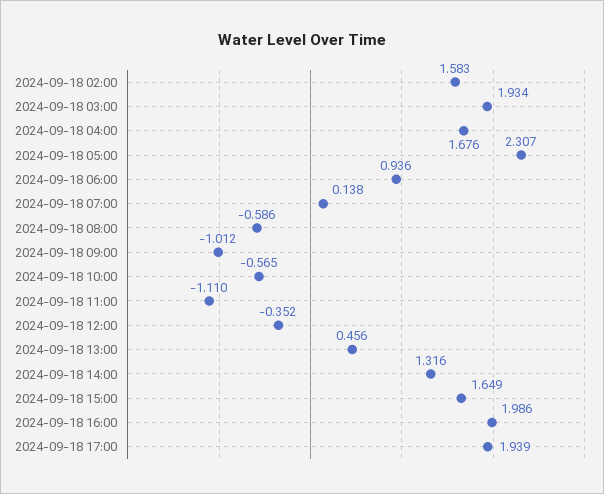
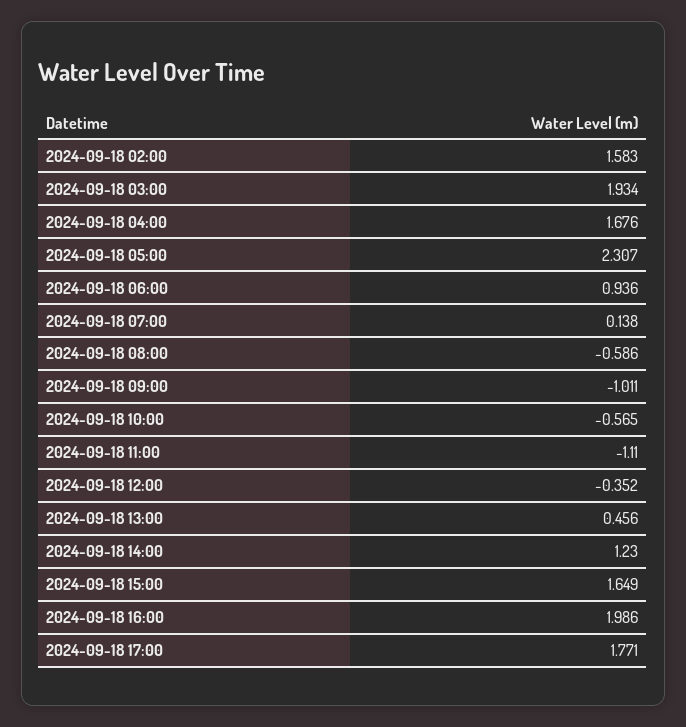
  {
    "2024-09-18 02:00": 1.583,
    "2024-09-18 03:00": 1.934,
    "2024-09-18 04:00": 1.676,
    "2024-09-18 05:00": 2.307,
    "2024-09-18 06:00": 0.936,
    "2024-09-18 07:00": 0.138,
    "2024-09-18 08:00": -0.586,
-   "2024-09-18 09:00": -1.012,
+   "2024-09-18 09:00": -1.011,
    "2024-09-18 10:00": -0.565,
    "2024-09-18 11:00": -1.11,
    "2024-09-18 12:00": -0.352,
    "2024-09-18 13:00": 0.456,
-   "2024-09-18 14:00": 1.316,
+   "2024-09-18 14:00": 1.23,
    "2024-09-18 15:00": 1.649,
    "2024-09-18 16:00": 1.986,
-   "2024-09-18 17:00": 1.939
+   "2024-09-18 17:00": 1.771
  }

